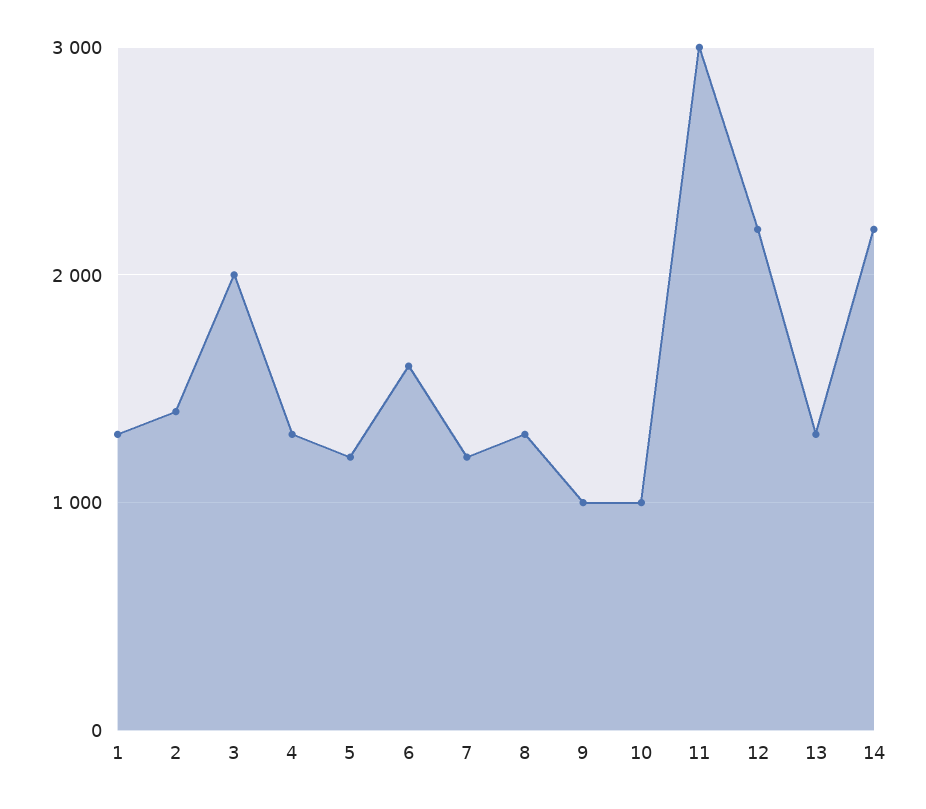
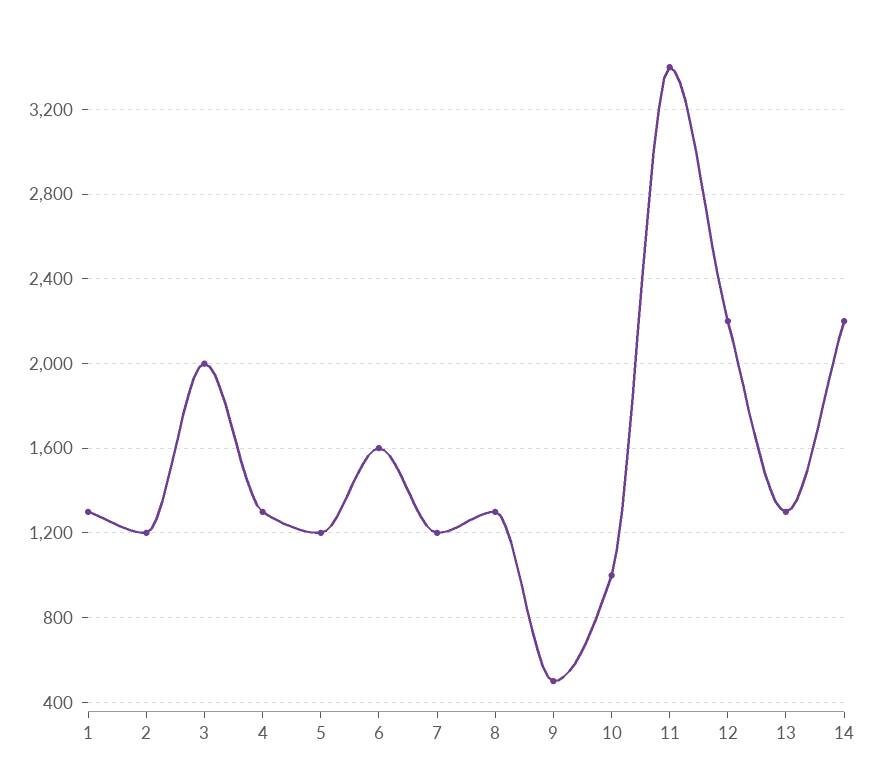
  {
    "1": 1300,
-   "2": 1400,
+   "2": 1200,
    "3": 2000,
    "4": 1300,
    "5": 1200,
    "6": 1600,
    "7": 1200,
    "8": 1300,
-   "9": 1000,
+   "9": 500,
    "10": 1000,
-   "11": 3000,
+   "11": 3400,
    "12": 2200,
    "13": 1300,
    "14": 2200
  }

